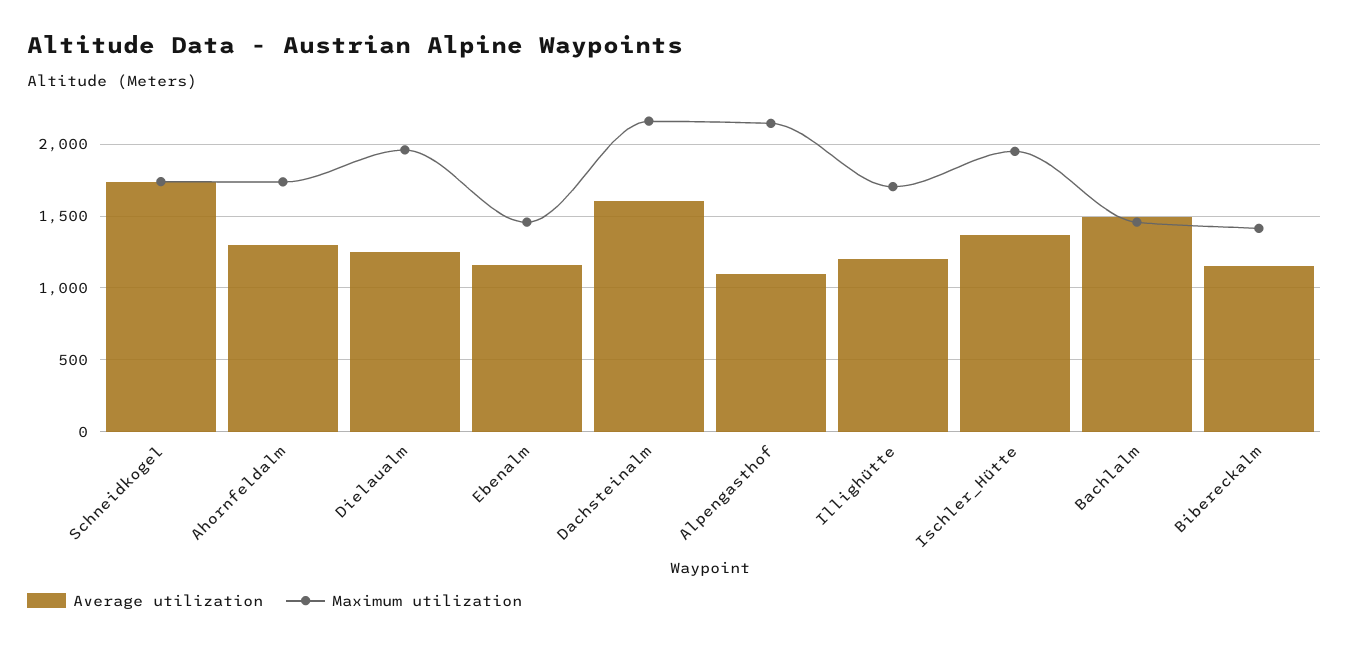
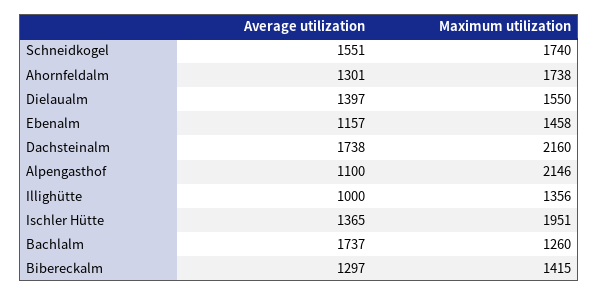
  {
    "Average utilization": {
-     "Schneidkogel": 1750,
+     "Schneidkogel": 1551,
      "Ahornfeldalm": 1301,
-     "Dielaualm": 1250,
+     "Dielaualm": 1397,
      "Ebenalm": 1157,
-     "Dachsteinalm": 1600,
+     "Dachsteinalm": 1738,
      "Alpengasthof": 1100,
-     "Illighütte": 1200,
+     "Illighütte": 1000,
      "Ischler_Hütte": 1365,
-     "Bachlalm": 1500,
+     "Bachlalm": 1737,
-     "Bibereckalm": 1150
+     "Bibereckalm": 1297
    },
    "Maximum utilization": {
      "Schneidkogel": 1740,
      "Ahornfeldalm": 1738,
-     "Dielaualm": 1950,
+     "Dielaualm": 1550,
      "Ebenalm": 1458,
      "Dachsteinalm": 2160,
      "Alpengasthof": 2146,
-     "Illighütte": 1700,
+     "Illighütte": 1356,
      "Ischler_Hütte": 1951,
-     "Bachlalm": 1450,
+     "Bachlalm": 1260,
      "Bibereckalm": 1415
    }
  }

